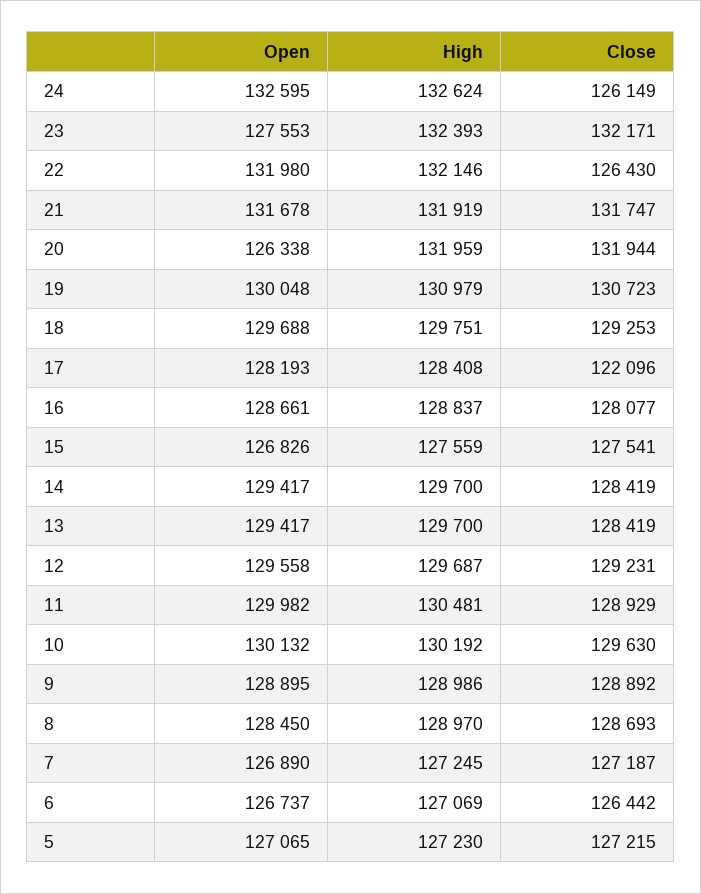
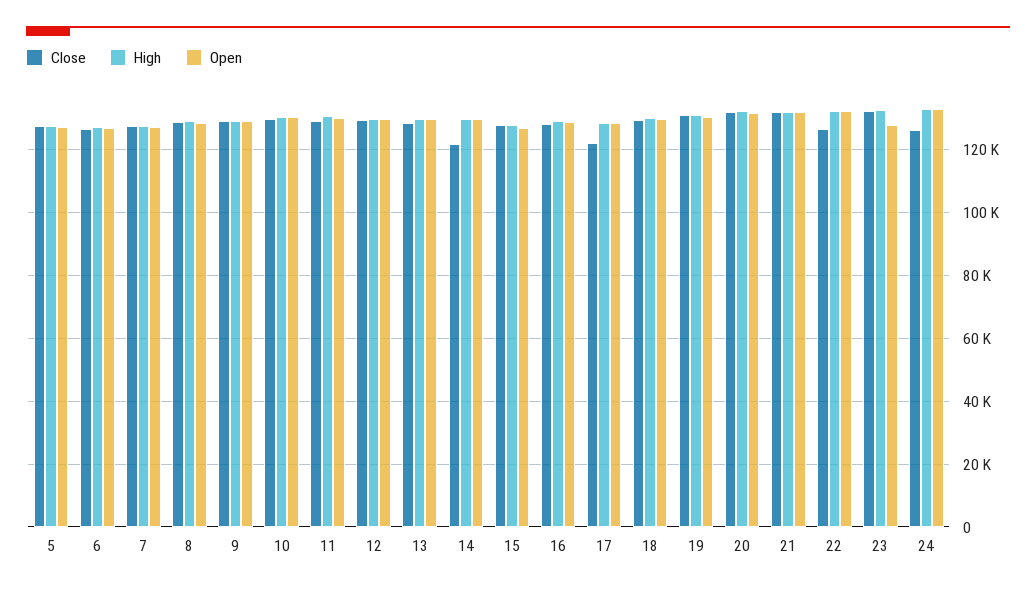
  {
    "Open": {
      "24": 132595,
      "23": 127553,
      "22": 131980,
      "21": 131678,
-     "20": 126338,
+     "20": 132000,
      "19": 130048,
      "18": 129688,
      "17": 128193,
      "16": 128661,
      "15": 126826,
      "14": 129417,
      "13": 129417,
      "12": 129558,
      "11": 129982,
      "10": 130132,
      "9": 128895,
      "8": 128450,
      "7": 126890,
      "6": 126737,
      "5": 127065
    },
    "High": {
      "24": 132624,
      "23": 132393,
      "22": 132146,
      "21": 131919,
      "20": 131959,
      "19": 130979,
      "18": 129751,
      "17": 128408,
      "16": 128837,
      "15": 127559,
      "14": 129700,
      "13": 129700,
      "12": 129687,
      "11": 130481,
      "10": 130192,
      "9": 128986,
      "8": 128970,
      "7": 127245,
      "6": 127069,
      "5": 127230
    },
    "Close": {
      "24": 126149,
      "23": 132171,
      "22": 126430,
      "21": 131747,
      "20": 131944,
      "19": 130723,
      "18": 129253,
      "17": 122096,
      "16": 128077,
      "15": 127541,
-     "14": 128419,
+     "14": 122000,
      "13": 128419,
      "12": 129231,
      "11": 128929,
      "10": 129630,
      "9": 128892,
      "8": 128693,
      "7": 127187,
      "6": 126442,
      "5": 127215
    }
  }

